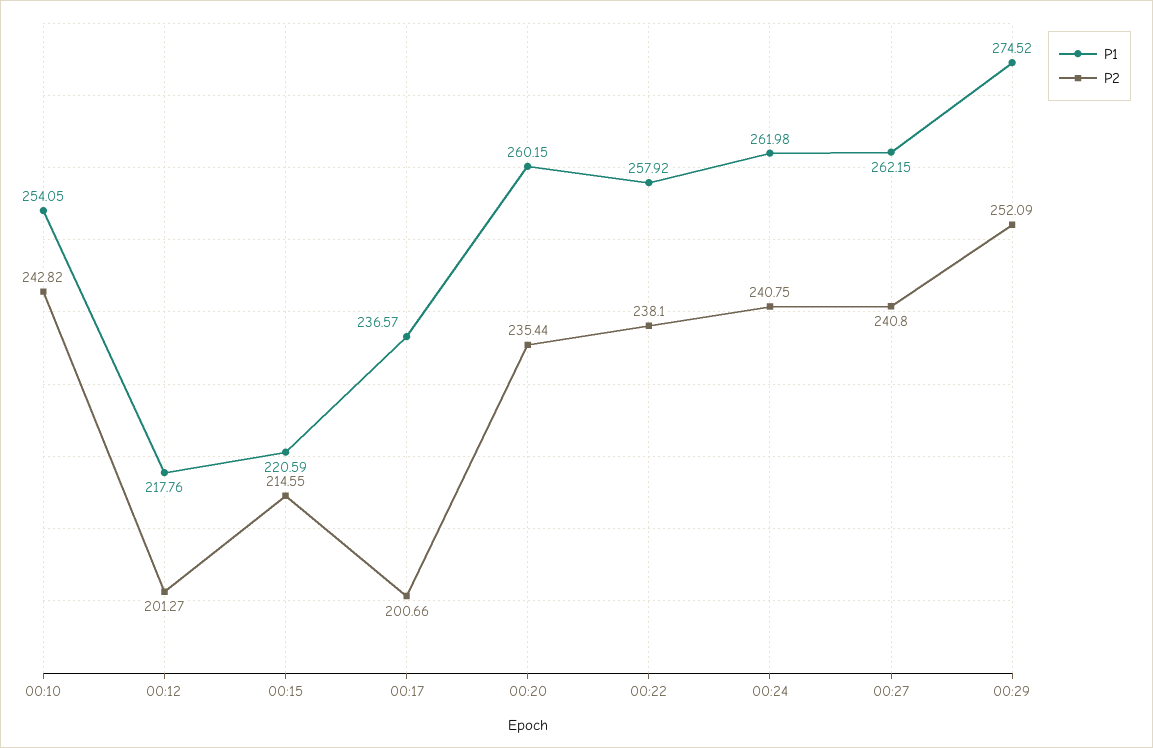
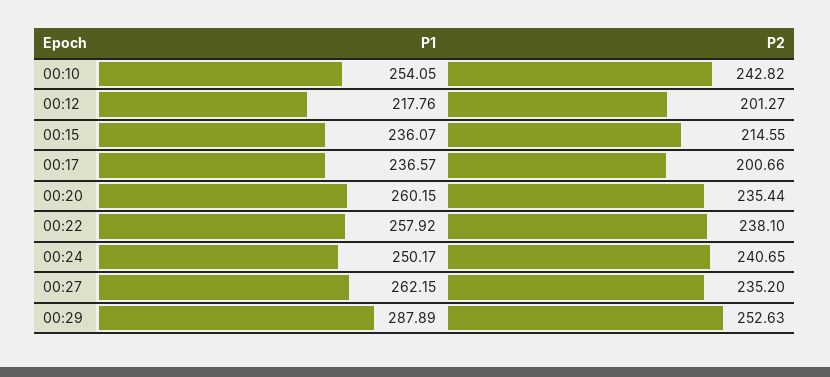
  {
    "P1": {
      "00:10": 254.05,
      "00:12": 217.76,
-     "00:15": 220.59,
+     "00:15": 236.07,
      "00:17": 236.57,
      "00:20": 260.15,
      "00:22": 257.92,
-     "00:24": 261.98,
+     "00:24": 250.17,
      "00:27": 262.15,
-     "00:29": 274.52
+     "00:29": 287.89
    },
    "P2": {
      "00:10": 242.82,
      "00:12": 201.27,
      "00:15": 214.55,
      "00:17": 200.66,
      "00:20": 235.44,
      "00:22": 238.1,
-     "00:24": 240.75,
+     "00:24": 240.65,
-     "00:27": 240.8,
+     "00:27": 235.2,
-     "00:29": 252.09
+     "00:29": 252.63
    }
  }

